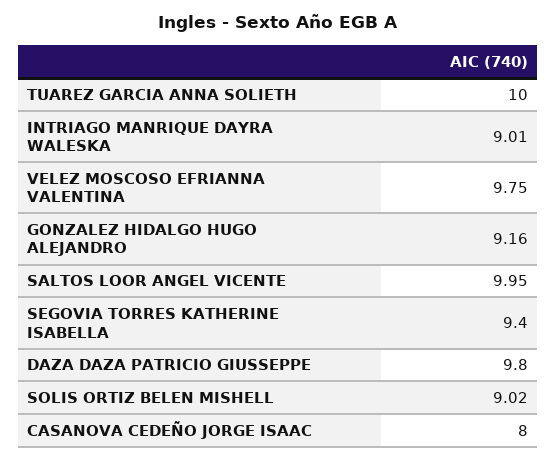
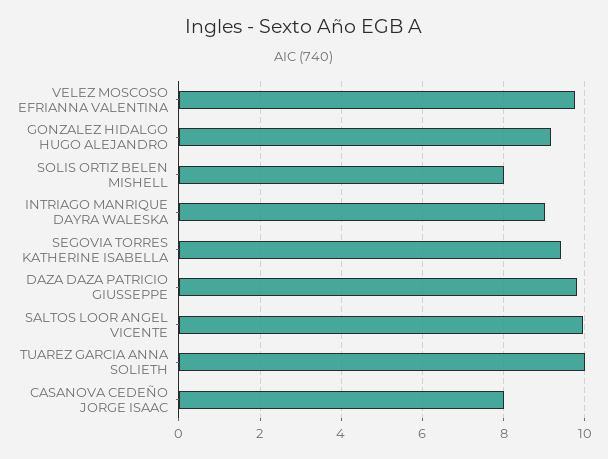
  {
    "TUAREZ GARCIA ANNA SOLIETH": 10,
    "INTRIAGO MANRIQUE DAYRA WALESKA": 9.01,
    "VELEZ MOSCOSO EFRIANNA VALENTINA": 9.75,
    "GONZALEZ HIDALGO HUGO ALEJANDRO": 9.16,
    "SALTOS LOOR ANGEL VICENTE": 9.95,
    "SEGOVIA TORRES KATHERINE ISABELLA": 9.4,
    "DAZA DAZA PATRICIO GIUSSEPPE": 9.8,
-   "SOLIS ORTIZ BELEN MISHELL": 9.02,
+   "SOLIS ORTIZ BELEN MISHELL": 8,
    "CASANOVA CEDEÑO JORGE ISAAC": 8
  }

